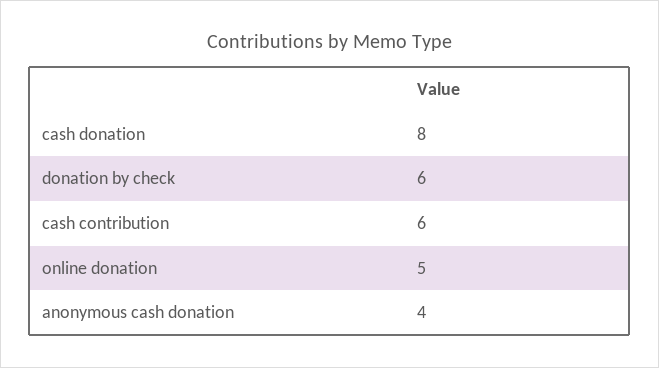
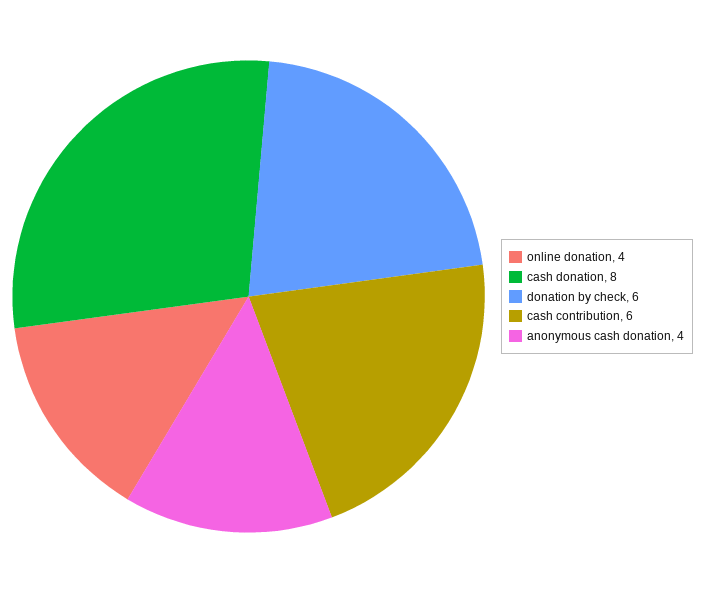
  {
    "cash donation": 8,
    "donation by check": 6,
    "cash contribution": 6,
-   "online donation": 5,
+   "online donation": 4,
    "anonymous cash donation": 4
  }

